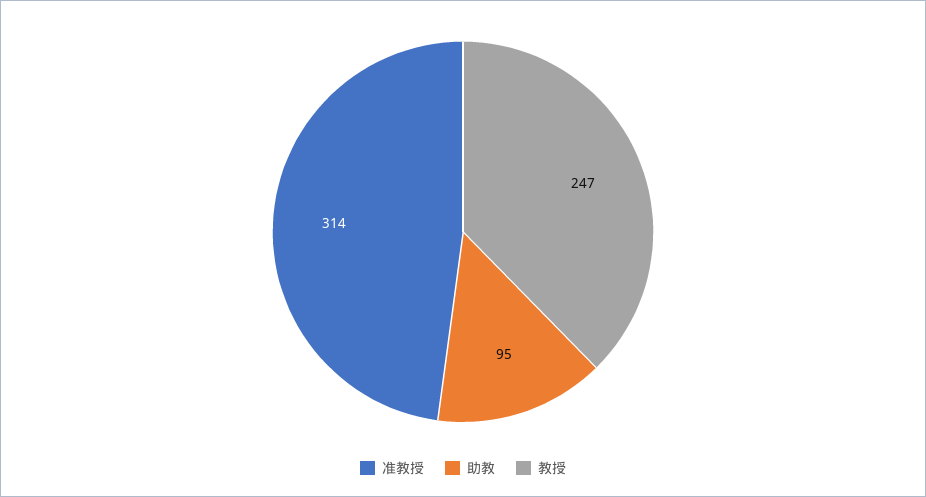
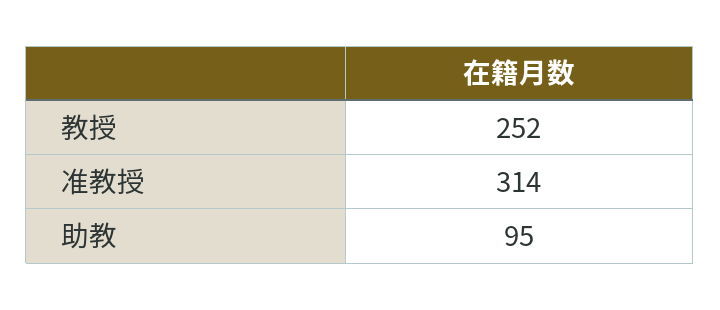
  {
    "准教授": 314,
    "助教": 95,
-   "教授": 247
+   "教授": 252
  }

